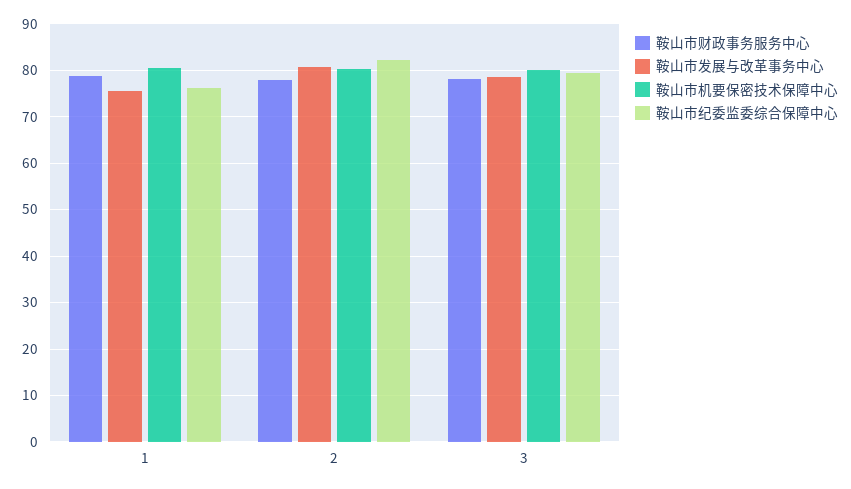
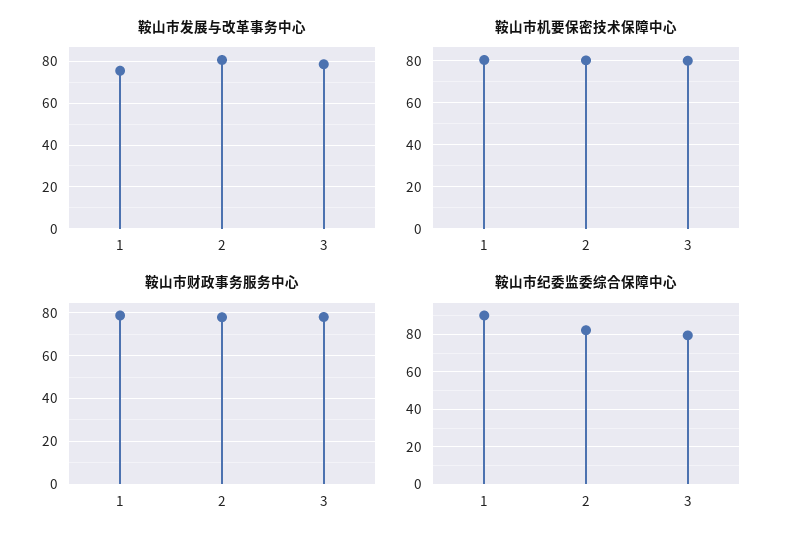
  {
    "鞍山市财政事务服务中心": {
      "1": 78,
      "2": 78,
      "3": 78
    },
    "鞍山市发展与改革事务中心": {
      "1": 76,
      "2": 80,
      "3": 78
    },
    "鞍山市机要保密技术保障中心": {
      "1": 80,
      "2": 80,
      "3": 80
    },
    "鞍山市纪委监委综合保障中心": {
-     "1": 76,
+     "1": 90,
      "2": 82,
      "3": 80
    }
  }

